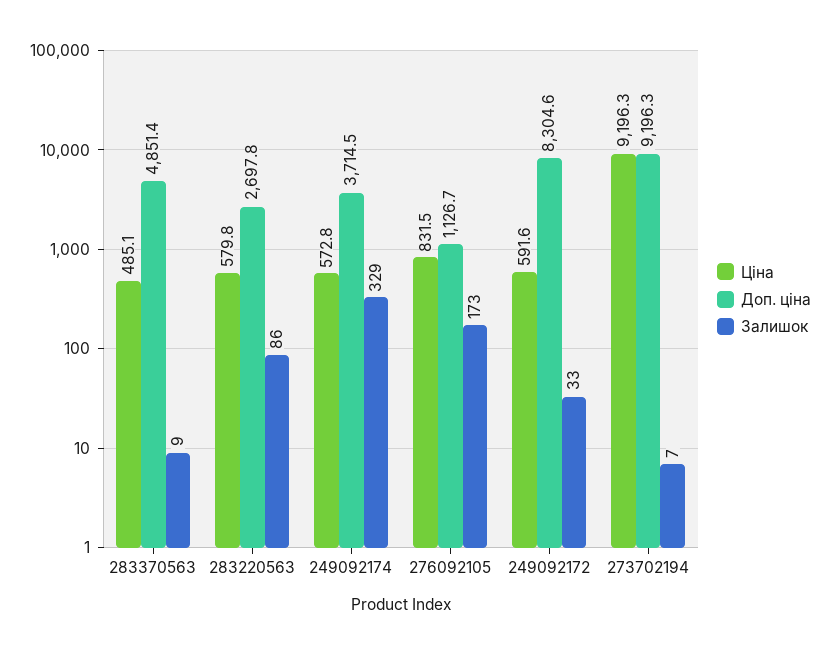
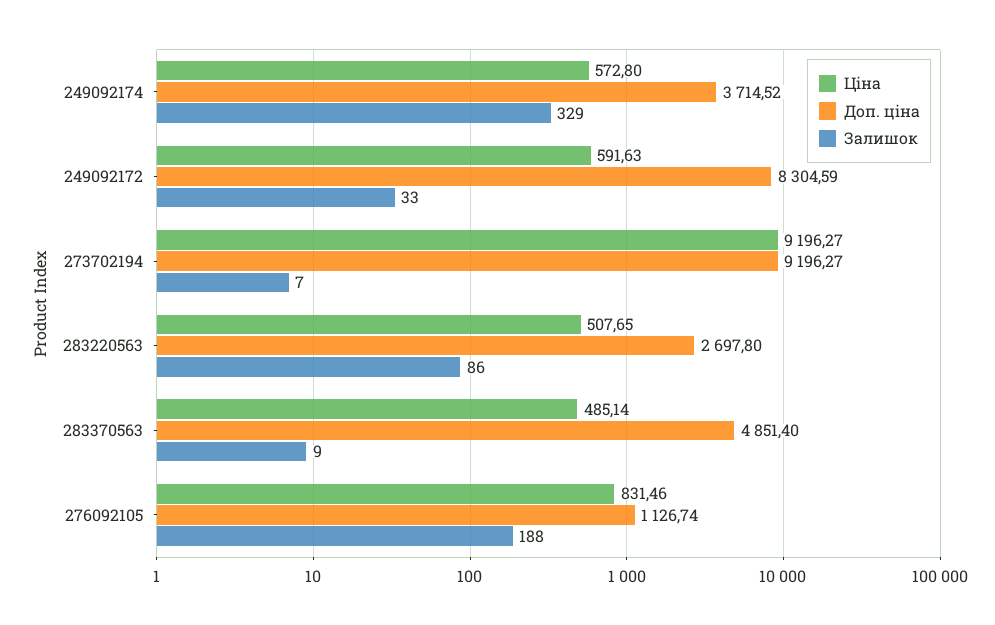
  {
    "Ціна": {
      "283370563": 485.14,
-     "283220563": 579.8,
+     "283220563": 507.65,
      "249092174": 572.8,
      "276092105": 831.46,
      "249092172": 591.63,
      "273702194": 9196.27
    },
    "Доп. ціна": {
      "283370563": 4851.4,
      "283220563": 2697.8,
      "249092174": 3714.52,
      "276092105": 1126.74,
      "249092172": 8304.59,
      "273702194": 9196.27
    },
    "Залишок": {
      "283370563": 9,
      "283220563": 86,
      "249092174": 329,
-     "276092105": 173,
+     "276092105": 188,
      "249092172": 33,
      "273702194": 7
    }
  }

